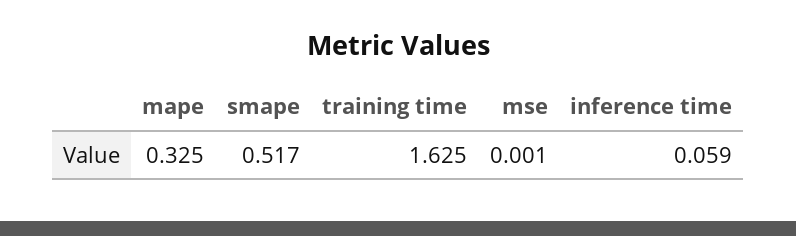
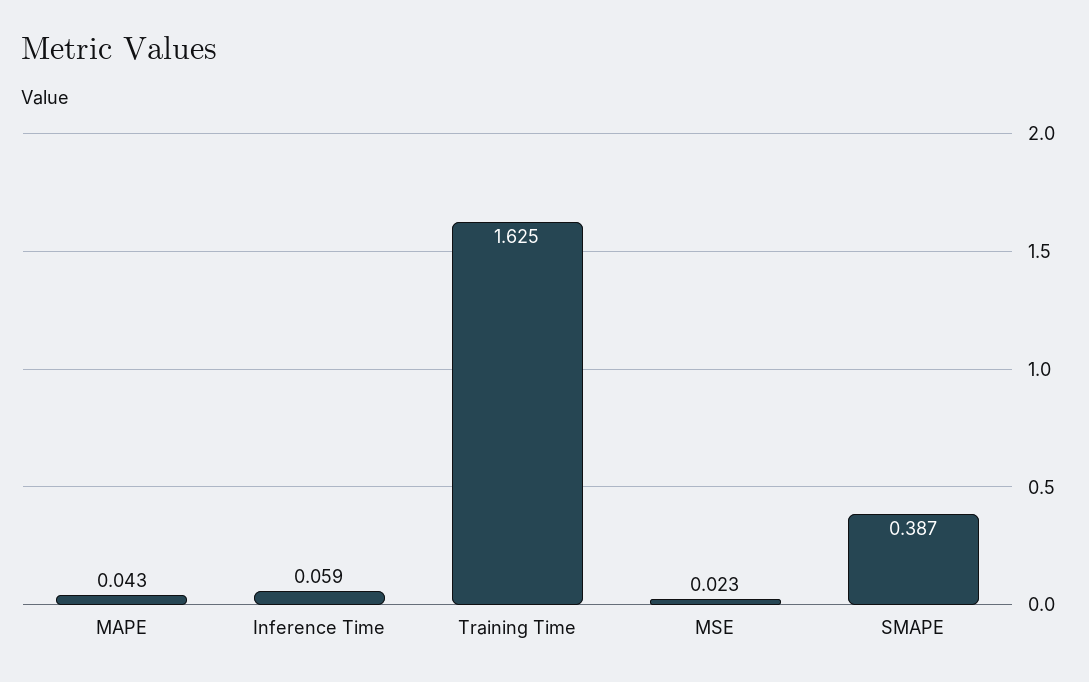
  {
-   "mape": 0.325,
+   "mape": 0.043,
-   "smape": 0.517,
+   "smape": 0.387,
    "training time": 1.625,
-   "mse": 0.001,
+   "mse": 0.023,
    "inference time": 0.059
  }

